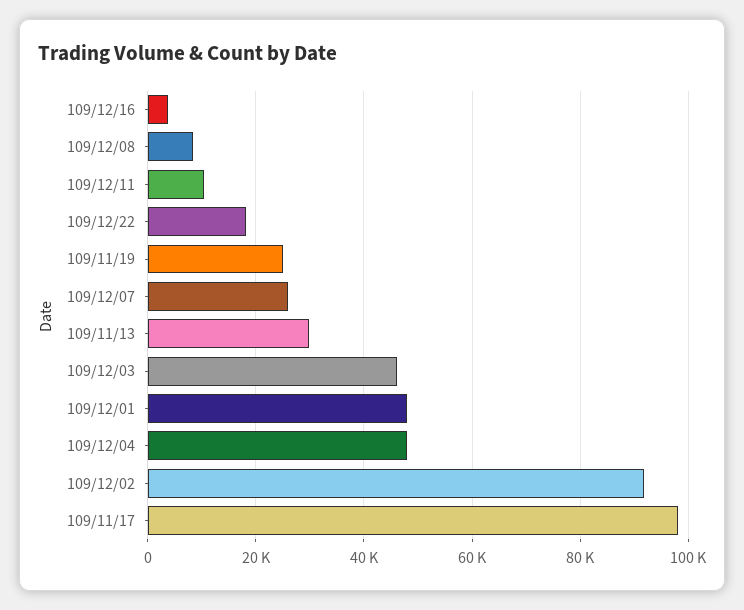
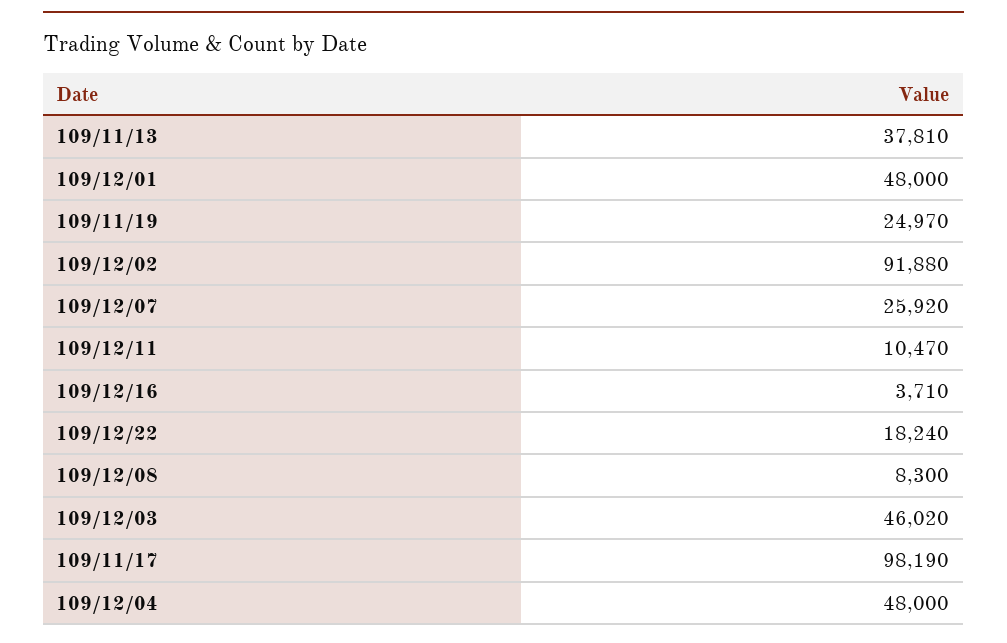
  {
    "109/12/16": 3710,
    "109/12/08": 8300,
    "109/12/11": 10470,
    "109/12/22": 18240,
    "109/11/19": 24970,
    "109/12/07": 25920,
-   "109/11/13": 30000,
+   "109/11/13": 37810,
    "109/12/03": 46020,
    "109/12/01": 48000,
    "109/12/04": 48000,
    "109/12/02": 91880,
    "109/11/17": 98190
  }

